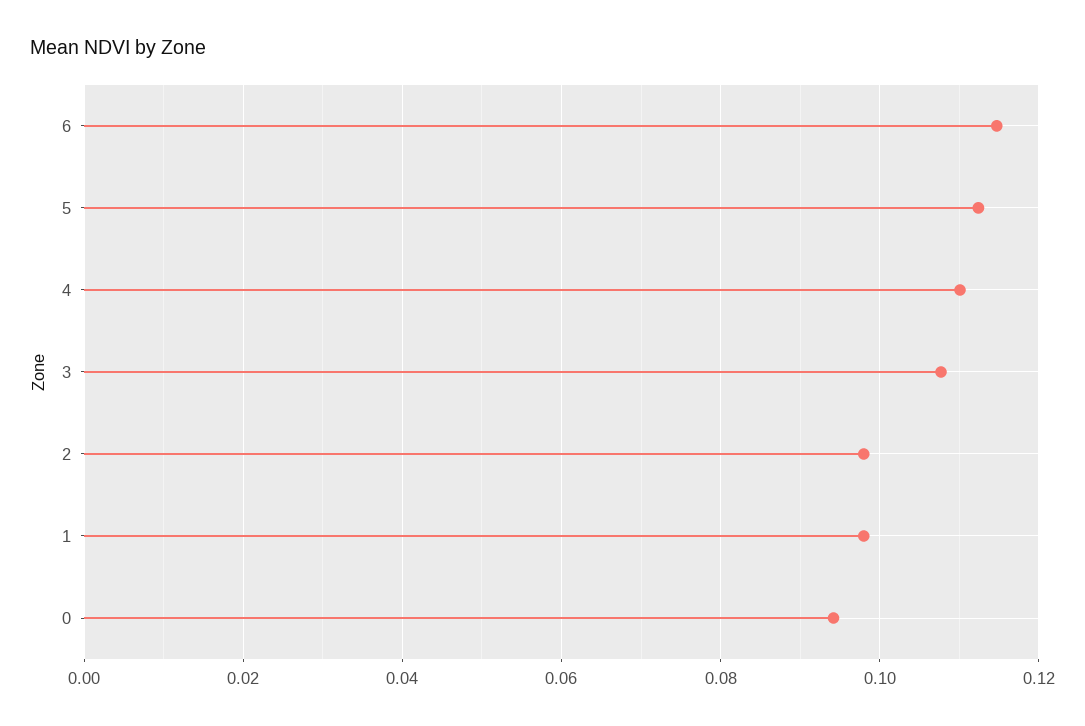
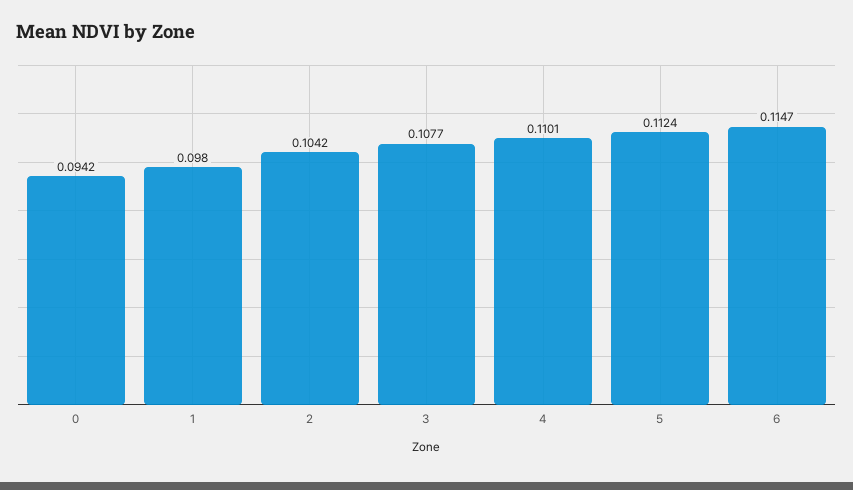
  {
    "6": 0.1147,
    "5": 0.1124,
    "4": 0.1101,
    "3": 0.1077,
-   "2": 0.098,
+   "2": 0.1042,
    "1": 0.098,
    "0": 0.0942
  }

